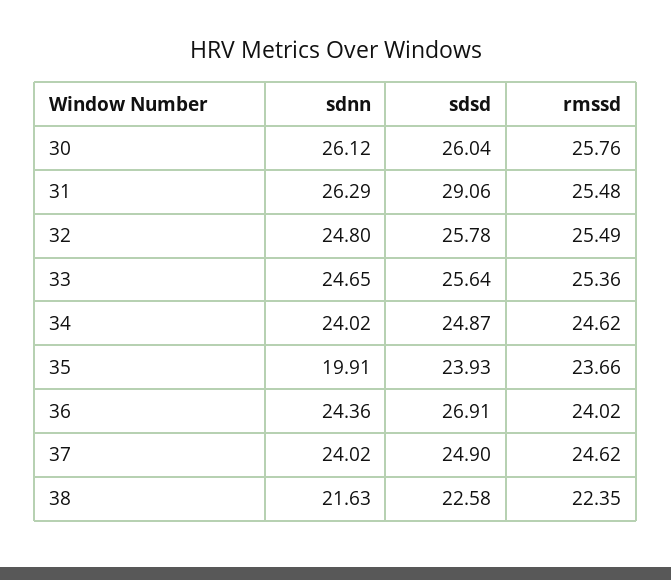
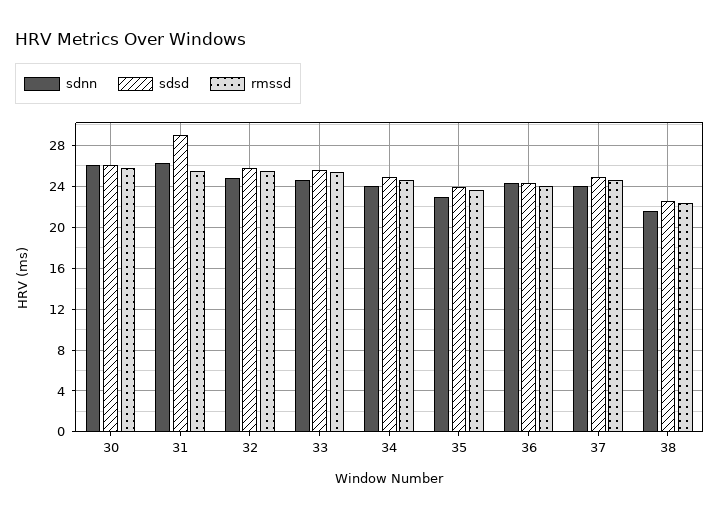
  {
    "sdnn": {
      "30": 26.12,
      "31": 26.29,
      "32": 24.8,
      "33": 24.65,
      "34": 24.02,
-     "35": 19.91,
+     "35": 23,
      "36": 24.36,
      "37": 24.02,
      "38": 21.63
    },
    "sdsd": {
      "30": 26.04,
      "31": 29.06,
      "32": 25.78,
      "33": 25.64,
      "34": 24.87,
      "35": 23.93,
-     "36": 26.91,
+     "36": 24,
      "37": 24.9,
      "38": 22.58
    },
    "rmssd": {
      "30": 25.76,
      "31": 25.48,
      "32": 25.49,
      "33": 25.36,
      "34": 24.62,
      "35": 23.66,
      "36": 24.02,
      "37": 24.62,
      "38": 22.35
    }
  }

